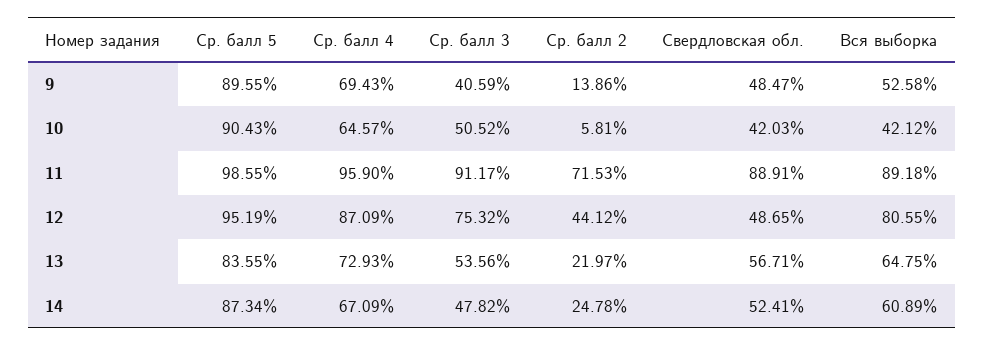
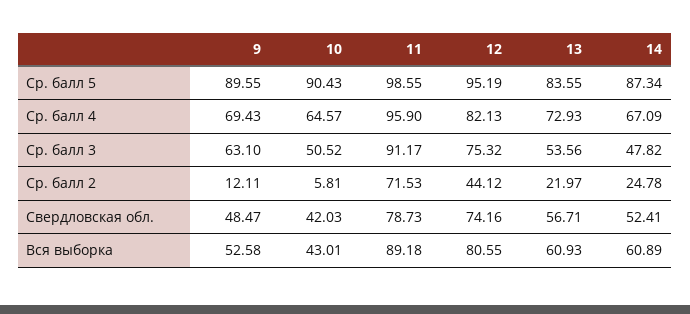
  {
    "Ср. балл 5": {
      "9": 89.55,
      "10": 90.43,
      "11": 98.55,
      "12": 95.19,
      "13": 83.55,
      "14": 87.34
    },
    "Ср. балл 4": {
      "9": 69.43,
      "10": 64.57,
      "11": 95.9,
-     "12": 87.09,
+     "12": 82.13,
      "13": 72.93,
      "14": 67.09
    },
    "Ср. балл 3": {
-     "9": 40.59,
+     "9": 63.1,
      "10": 50.52,
      "11": 91.17,
      "12": 75.32,
      "13": 53.56,
      "14": 47.82
    },
    "Ср. балл 2": {
-     "9": 13.86,
+     "9": 12.11,
      "10": 5.81,
      "11": 71.53,
      "12": 44.12,
      "13": 21.97,
      "14": 24.78
    },
    "Свердловская обл.": {
      "9": 48.47,
      "10": 42.03,
-     "11": 88.91,
+     "11": 78.73,
-     "12": 48.65,
+     "12": 74.16,
      "13": 56.71,
      "14": 52.41
    },
    "Вся выборка": {
      "9": 52.58,
-     "10": 42.12,
+     "10": 43.01,
      "11": 89.18,
      "12": 80.55,
-     "13": 64.75,
+     "13": 60.93,
      "14": 60.89
    }
  }

